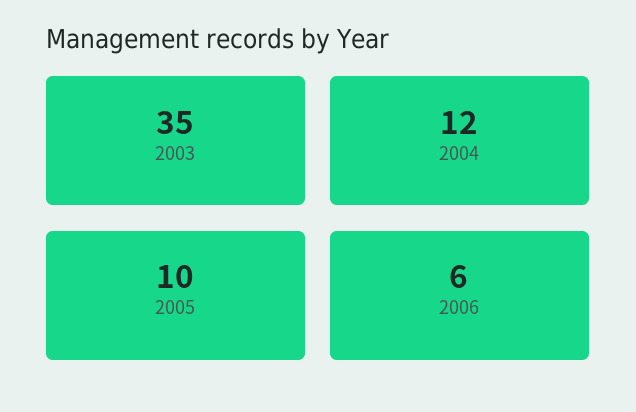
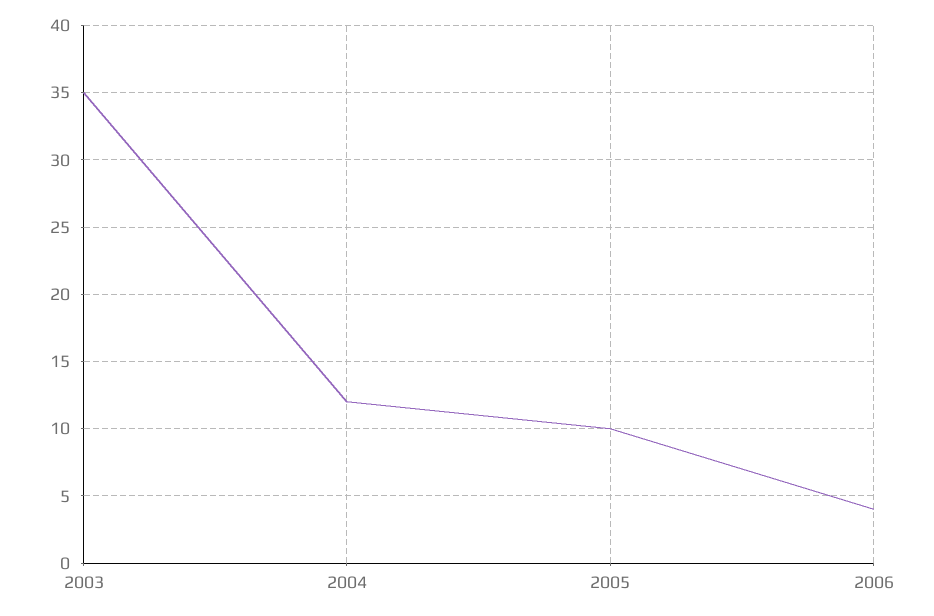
  {
    "2003": 35,
    "2004": 12,
    "2005": 10,
-   "2006": 6
+   "2006": 4
  }

